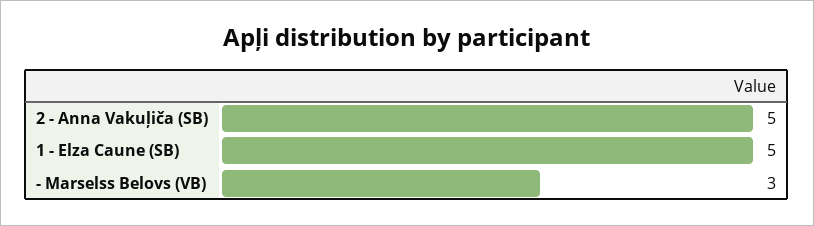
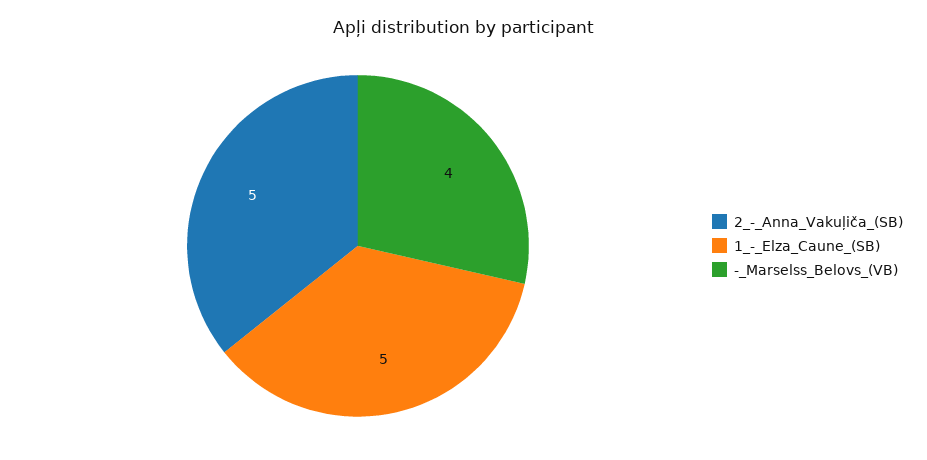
  {
    "2 - Anna Vakuļiča (SB)": 5,
    "1 - Elza Caune (SB)": 5,
-   "- Marselss Belovs (VB)": 3
+   "- Marselss Belovs (VB)": 4
  }

